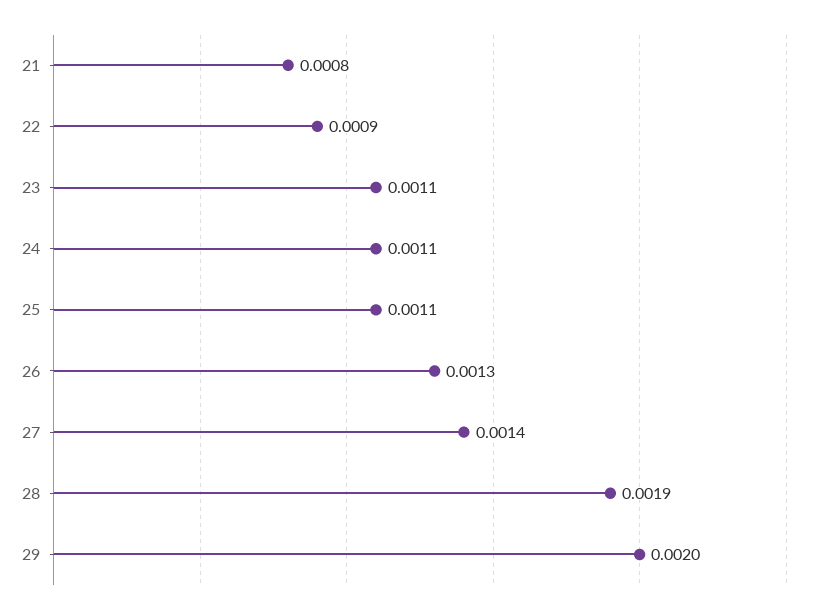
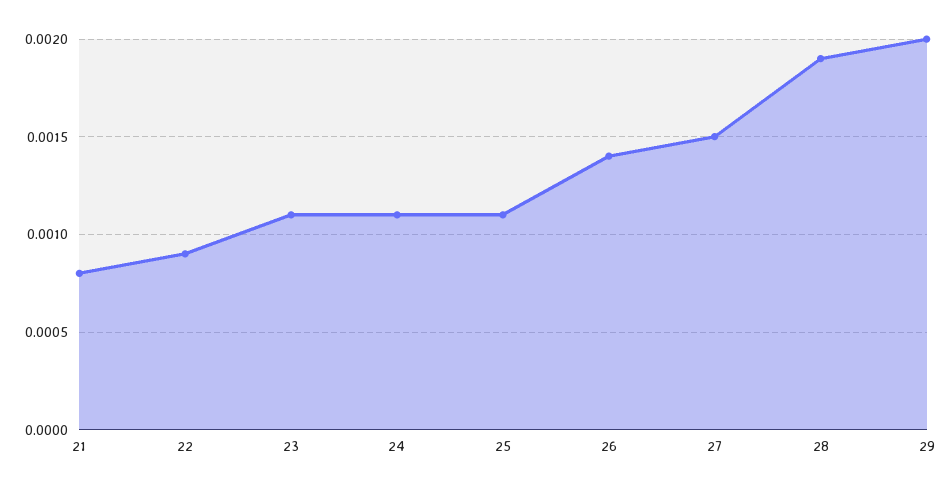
  {
    "21": 0.0008,
    "22": 0.0009,
    "23": 0.0011,
    "24": 0.0011,
    "25": 0.0011,
-   "26": 0.0013,
+   "26": 0.0014,
-   "27": 0.0014,
+   "27": 0.0015,
    "28": 0.0019,
    "29": 0.002
  }

